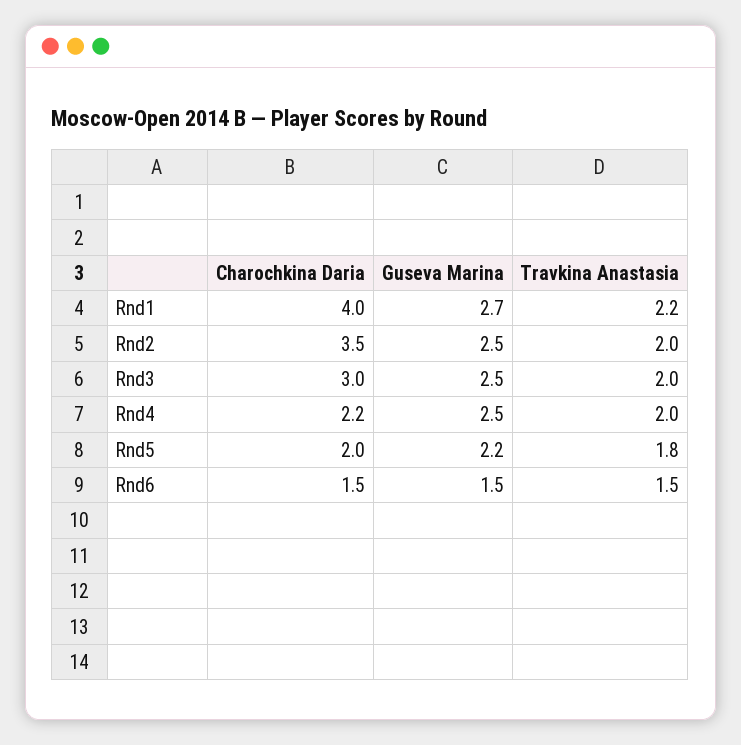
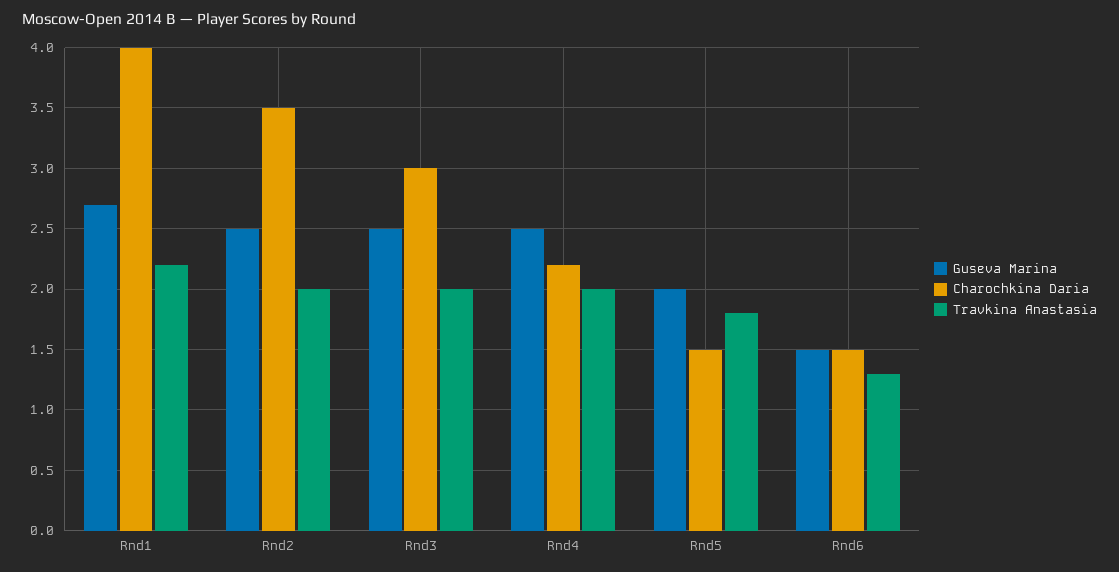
  {
    "Charochkina Daria": {
      "Rnd1": 4,
      "Rnd2": 3.5,
      "Rnd3": 3,
      "Rnd4": 2.2,
-     "Rnd5": 2,
+     "Rnd5": 1.5,
      "Rnd6": 1.5
    },
    "Guseva Marina": {
      "Rnd1": 2.7,
      "Rnd2": 2.5,
      "Rnd3": 2.5,
      "Rnd4": 2.5,
-     "Rnd5": 2.2,
+     "Rnd5": 2,
      "Rnd6": 1.5
    },
    "Travkina Anastasia": {
      "Rnd1": 2.2,
      "Rnd2": 2,
      "Rnd3": 2,
      "Rnd4": 2,
      "Rnd5": 1.8,
-     "Rnd6": 1.5
+     "Rnd6": 1.3
    }
  }

